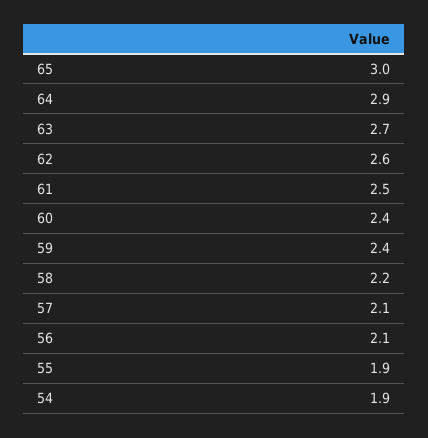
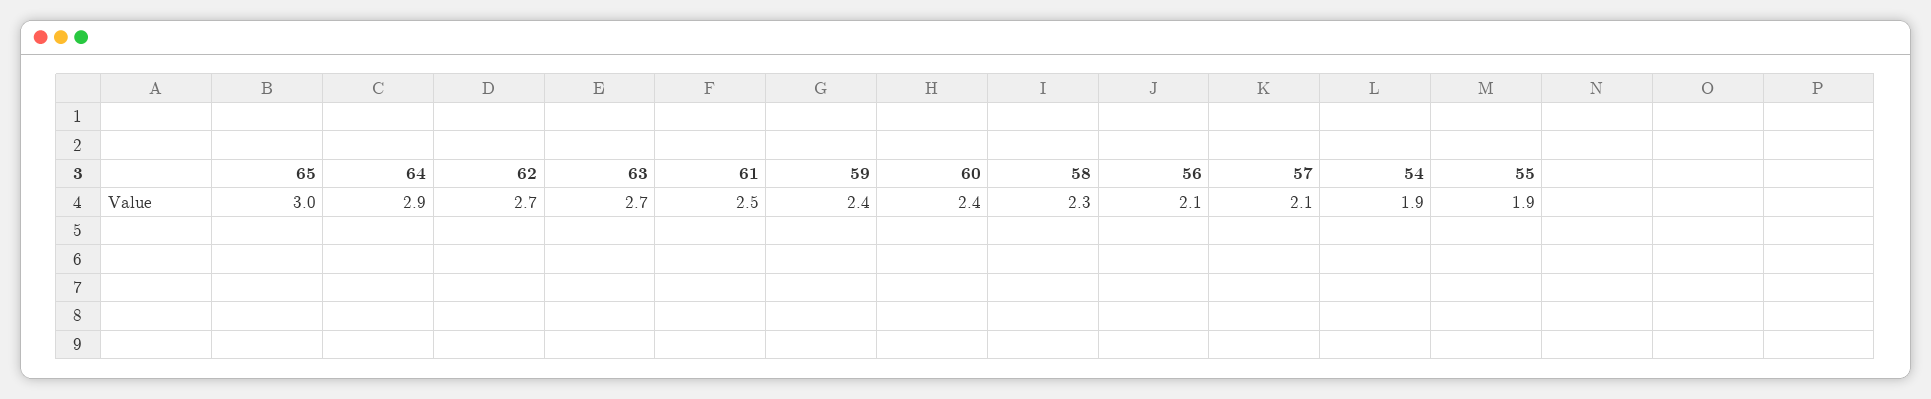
  {
    "65": 3,
    "64": 2.9,
    "63": 2.7,
-   "62": 2.6,
+   "62": 2.7,
    "61": 2.5,
    "60": 2.4,
    "59": 2.4,
-   "58": 2.2,
+   "58": 2.3,
    "57": 2.1,
    "56": 2.1,
    "55": 1.9,
    "54": 1.9
  }

